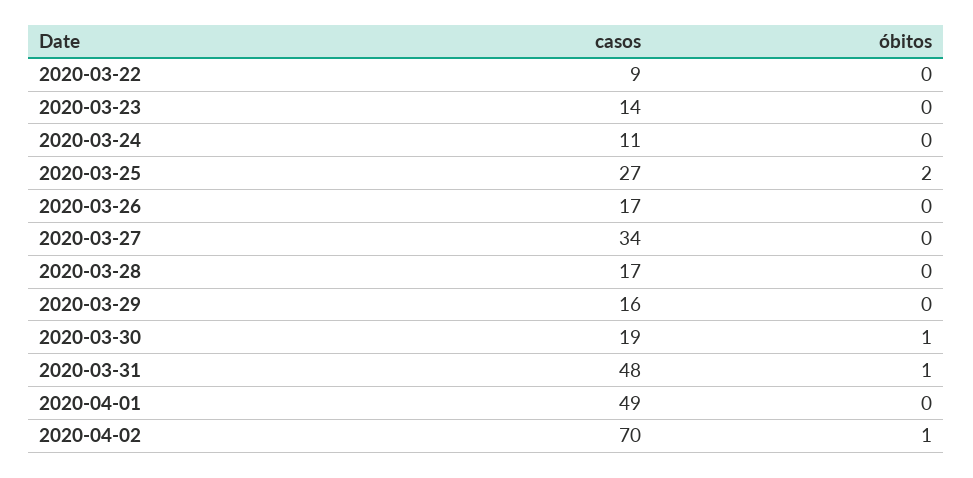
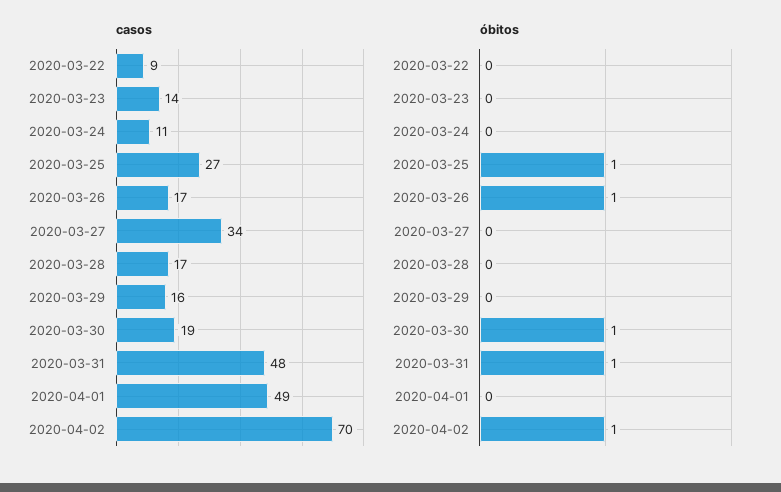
  {
    "casos": {
      "2020-03-22": 9,
      "2020-03-23": 14,
      "2020-03-24": 11,
      "2020-03-25": 27,
      "2020-03-26": 17,
      "2020-03-27": 34,
      "2020-03-28": 17,
      "2020-03-29": 16,
      "2020-03-30": 19,
      "2020-03-31": 48,
      "2020-04-01": 49,
      "2020-04-02": 70
    },
    "óbitos": {
      "2020-03-22": 0,
      "2020-03-23": 0,
      "2020-03-24": 0,
-     "2020-03-25": 2,
+     "2020-03-25": 1,
-     "2020-03-26": 0,
+     "2020-03-26": 1,
      "2020-03-27": 0,
      "2020-03-28": 0,
      "2020-03-29": 0,
      "2020-03-30": 1,
      "2020-03-31": 1,
      "2020-04-01": 0,
      "2020-04-02": 1
    }
  }

